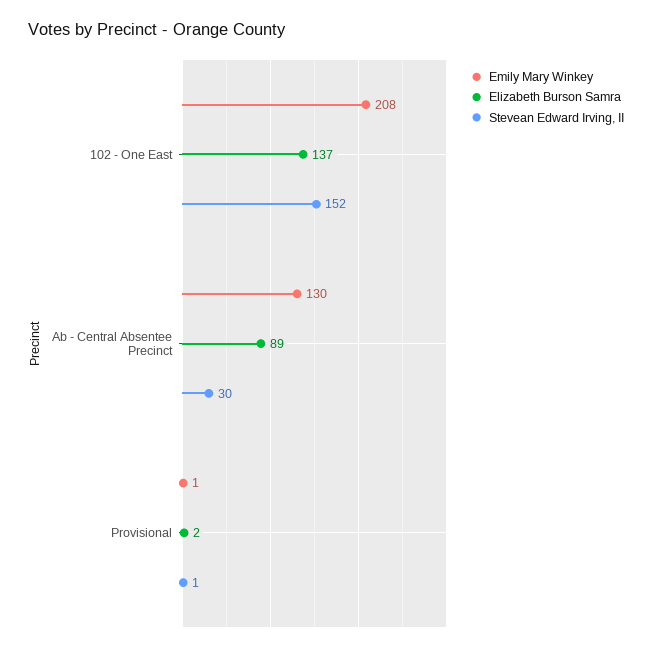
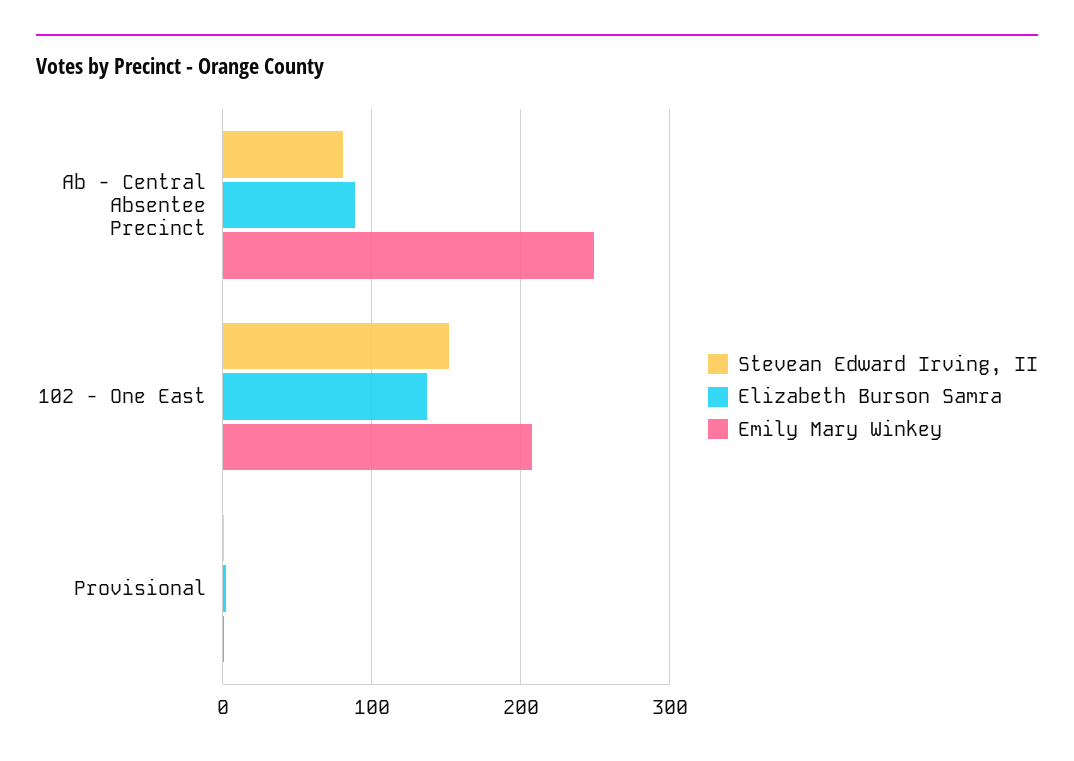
  {
    "Emily Mary Winkey": {
      "102 - One East": 208,
-     "Ab - Central Absentee Precinct": 130,
+     "Ab - Central Absentee Precinct": 250,
      "Provisional": 1
    },
    "Elizabeth Burson Samra": {
      "102 - One East": 137,
      "Ab - Central Absentee Precinct": 89,
      "Provisional": 2
    },
    "Stevean Edward Irving, II": {
      "102 - One East": 152,
-     "Ab - Central Absentee Precinct": 30,
+     "Ab - Central Absentee Precinct": 80,
      "Provisional": 1
    }
  }

